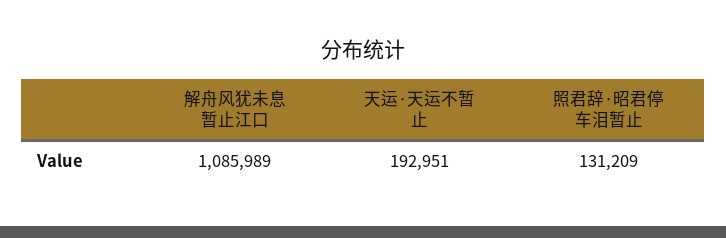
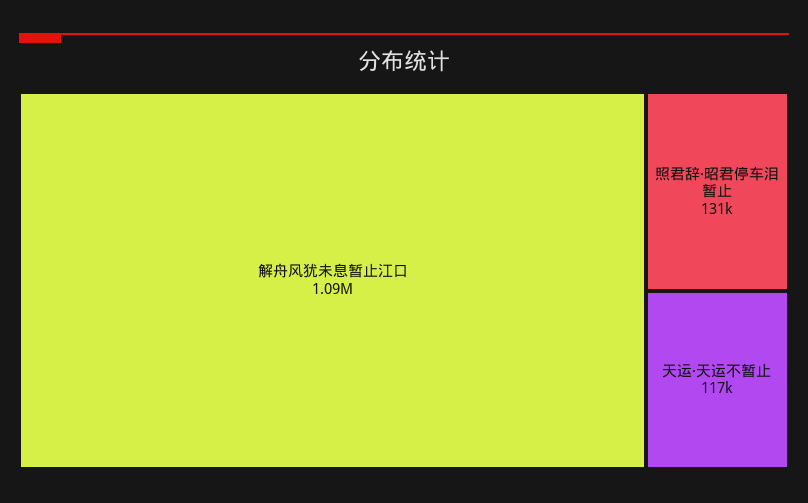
  {
    "解舟风犹未息暂止江口": 1085989,
-   "天运·天运不暂止": 192951,
+   "天运·天运不暂止": 117000,
    "照君辞·昭君停车泪暂止": 131209
  }

